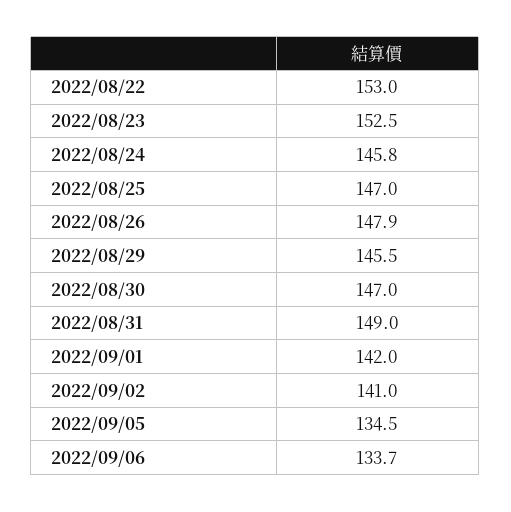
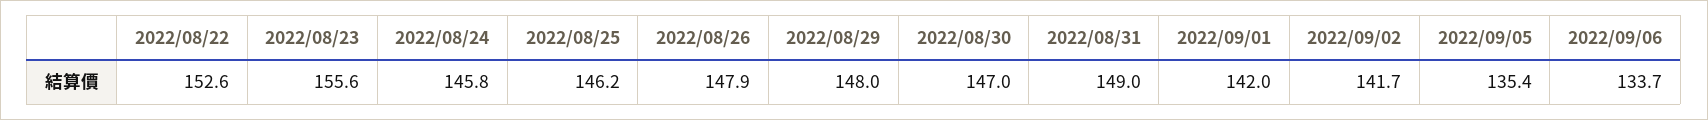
  {
-   "2022/08/22": 153,
+   "2022/08/22": 152.6,
-   "2022/08/23": 152.5,
+   "2022/08/23": 155.6,
    "2022/08/24": 145.8,
-   "2022/08/25": 147,
+   "2022/08/25": 146.2,
    "2022/08/26": 147.9,
-   "2022/08/29": 145.5,
+   "2022/08/29": 148,
    "2022/08/30": 147,
    "2022/08/31": 149,
    "2022/09/01": 142,
-   "2022/09/02": 141,
+   "2022/09/02": 141.7,
-   "2022/09/05": 134.5,
+   "2022/09/05": 135.4,
    "2022/09/06": 133.7
  }

